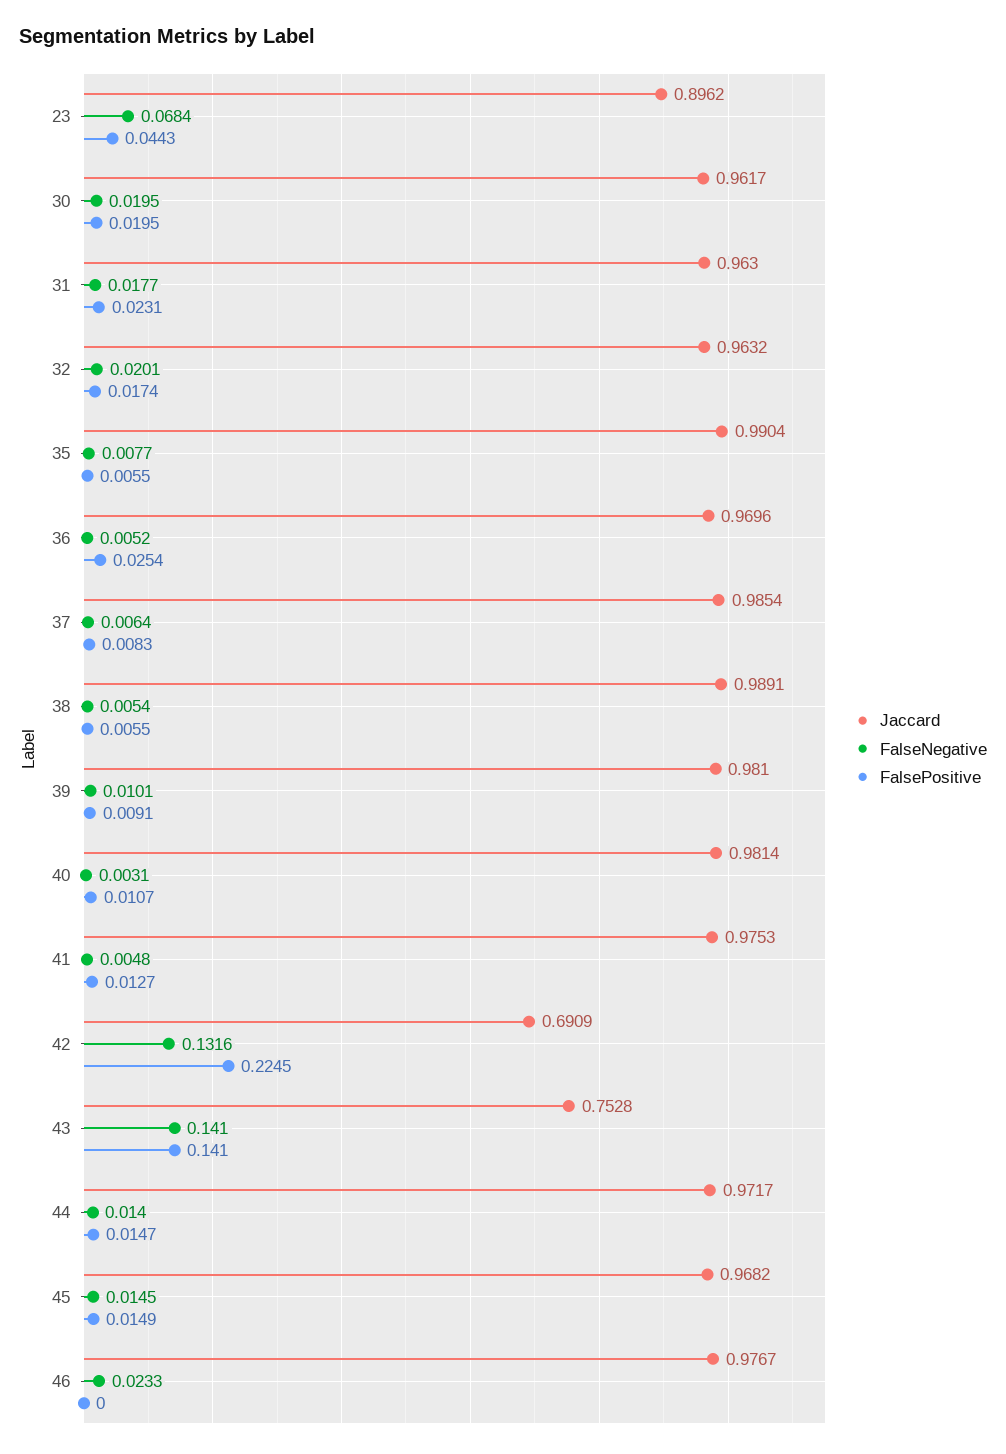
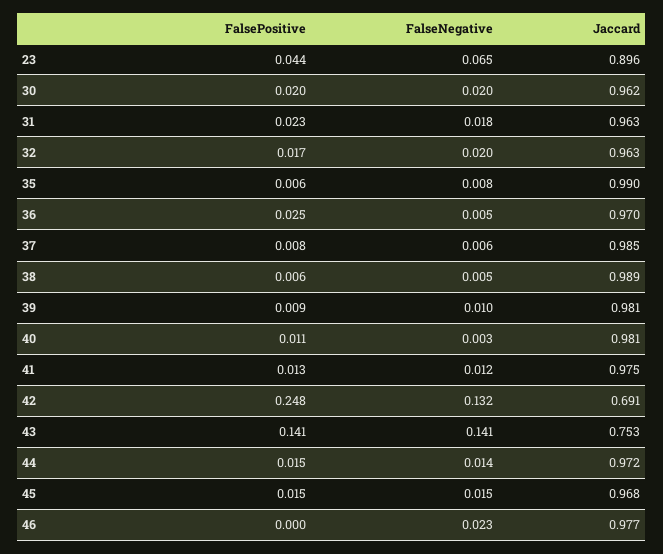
  {
    "Jaccard": {
      "23": 0.8962,
      "30": 0.9617,
      "31": 0.963,
      "32": 0.9632,
      "35": 0.9904,
      "36": 0.9696,
      "37": 0.9854,
      "38": 0.9891,
      "39": 0.981,
      "40": 0.9814,
      "41": 0.9753,
      "42": 0.6909,
      "43": 0.7528,
      "44": 0.9717,
      "45": 0.9682,
      "46": 0.9767
    },
    "FalseNegative": {
-     "23": 0.0684,
+     "23": 0.065,
      "30": 0.0195,
      "31": 0.0177,
      "32": 0.0201,
      "35": 0.0077,
      "36": 0.0052,
      "37": 0.0064,
      "38": 0.0054,
      "39": 0.0101,
      "40": 0.0031,
-     "41": 0.0048,
+     "41": 0.012,
      "42": 0.1316,
      "43": 0.141,
      "44": 0.014,
      "45": 0.0145,
      "46": 0.0233
    },
    "FalsePositive": {
      "23": 0.0443,
      "30": 0.0195,
      "31": 0.0231,
      "32": 0.0174,
      "35": 0.0055,
      "36": 0.0254,
      "37": 0.0083,
      "38": 0.0055,
      "39": 0.0091,
      "40": 0.0107,
      "41": 0.0127,
-     "42": 0.2245,
+     "42": 0.248,
      "43": 0.141,
      "44": 0.0147,
      "45": 0.0149,
      "46": 0
    }
  }

